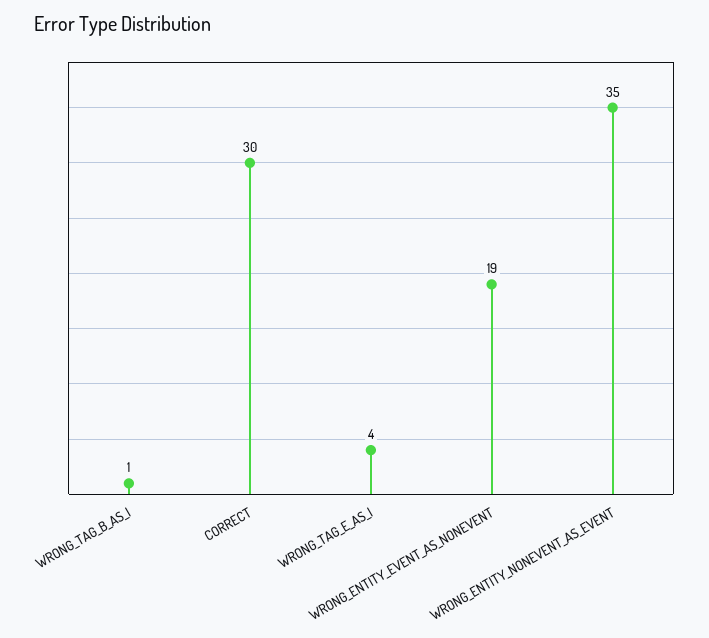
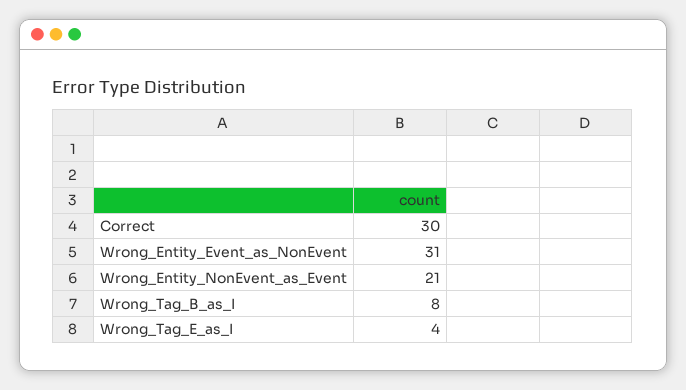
  {
-   "WRONG_TAG_B_AS_I": 1,
+   "WRONG_TAG_B_AS_I": 8,
    "CORRECT": 30,
    "WRONG_TAG_E_AS_I": 4,
-   "WRONG_ENTITY_EVENT_AS_NONEVENT": 19,
+   "WRONG_ENTITY_EVENT_AS_NONEVENT": 31,
-   "WRONG_ENTITY_NONEVENT_AS_EVENT": 35
+   "WRONG_ENTITY_NONEVENT_AS_EVENT": 21
  }

